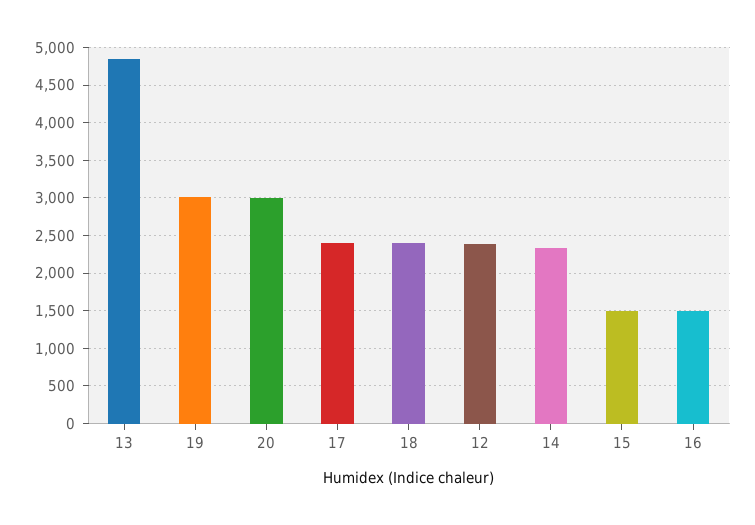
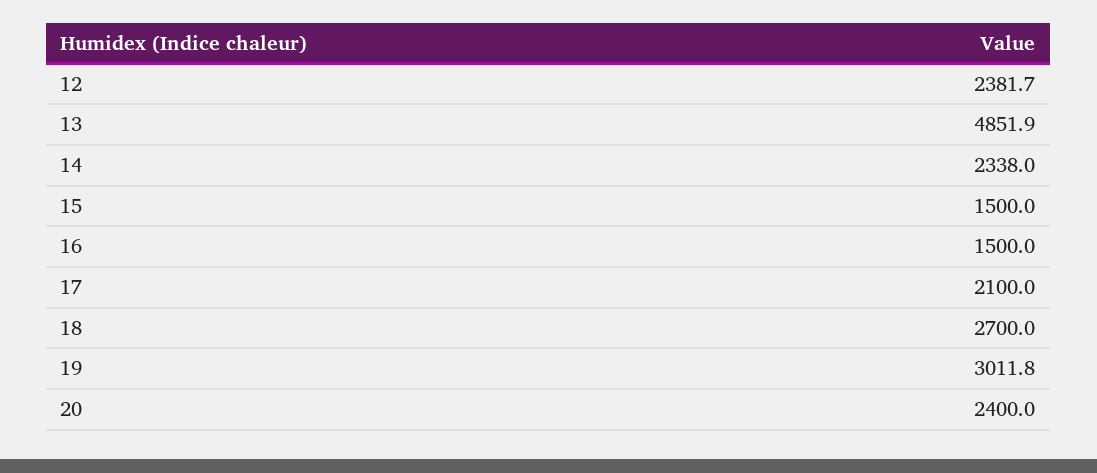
  {
    "13": 4851.9,
    "19": 3011.8,
-   "20": 3000,
+   "20": 2400,
-   "17": 2400,
+   "17": 2100,
-   "18": 2400,
+   "18": 2700,
    "12": 2381.7,
    "14": 2338,
    "15": 1500,
    "16": 1500
  }

